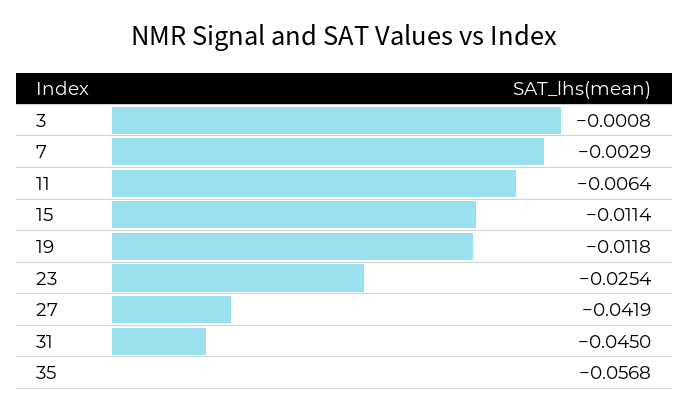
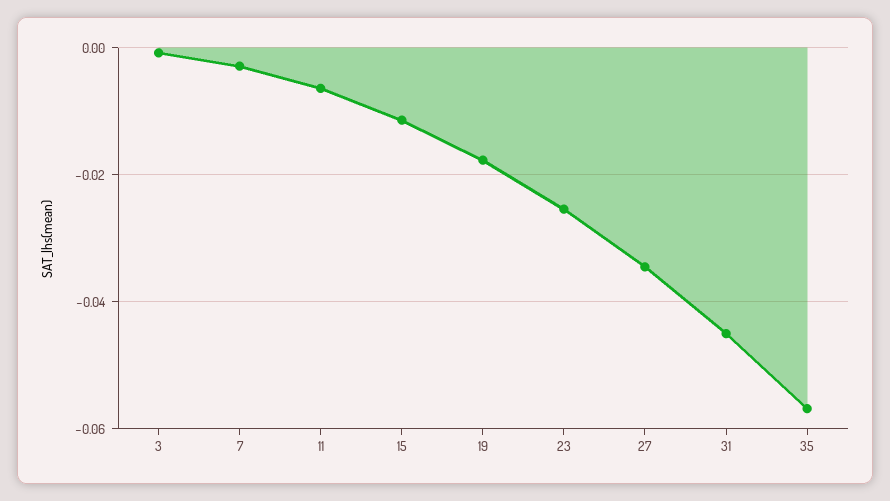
  {
    "3": -0.0008,
    "7": -0.0029,
    "11": -0.0064,
    "15": -0.0114,
-   "19": -0.0118,
+   "19": -0.018,
    "23": -0.0254,
-   "27": -0.0419,
+   "27": -0.034,
    "31": -0.045,
    "35": -0.0568
  }

